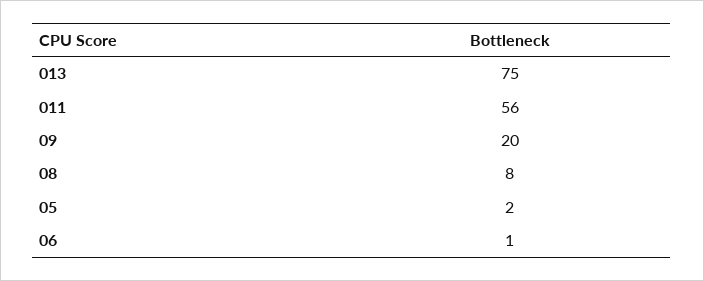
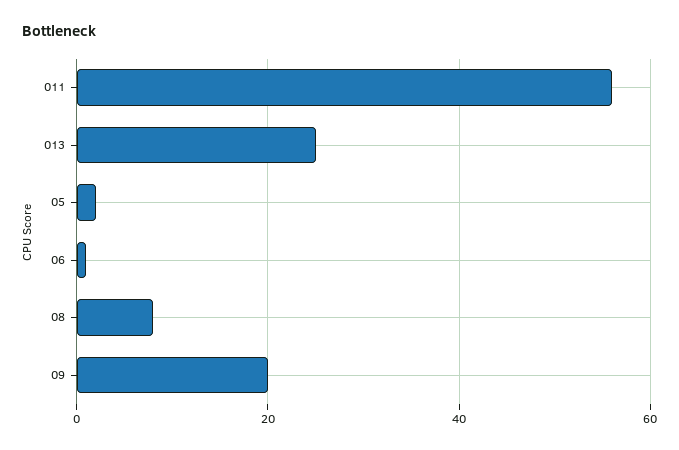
  {
-   "013": 75,
+   "013": 25,
    "011": 56,
    "09": 20,
    "08": 8,
    "05": 2,
    "06": 1
  }

